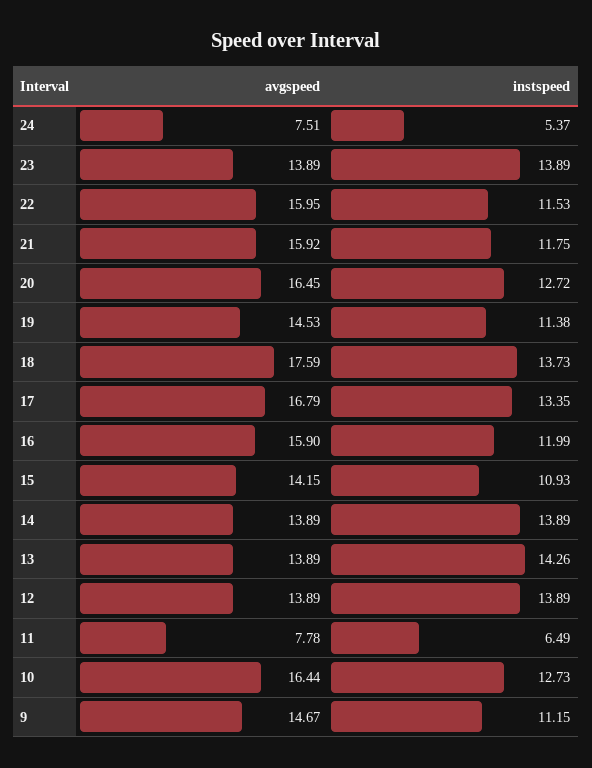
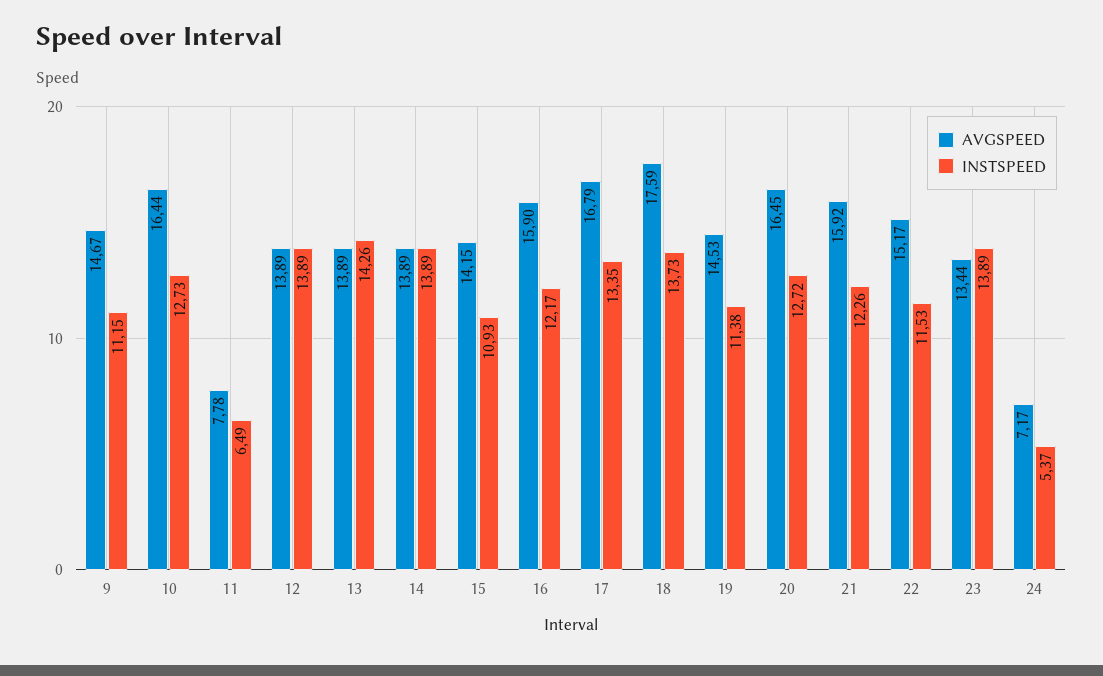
  {
    "avgspeed": {
-     "24": 7.51,
+     "24": 7.17,
-     "23": 13.89,
+     "23": 13.44,
-     "22": 15.95,
+     "22": 15.17,
      "21": 15.92,
      "20": 16.45,
      "19": 14.53,
      "18": 17.59,
      "17": 16.79,
      "16": 15.9,
      "15": 14.15,
      "14": 13.89,
      "13": 13.89,
      "12": 13.89,
      "11": 7.78,
      "10": 16.44,
      "9": 14.67
    },
    "instspeed": {
      "24": 5.37,
      "23": 13.89,
      "22": 11.53,
-     "21": 11.75,
+     "21": 12.26,
      "20": 12.72,
      "19": 11.38,
      "18": 13.73,
      "17": 13.35,
-     "16": 11.99,
+     "16": 12.17,
      "15": 10.93,
      "14": 13.89,
      "13": 14.26,
      "12": 13.89,
      "11": 6.49,
      "10": 12.73,
      "9": 11.15
    }
  }

